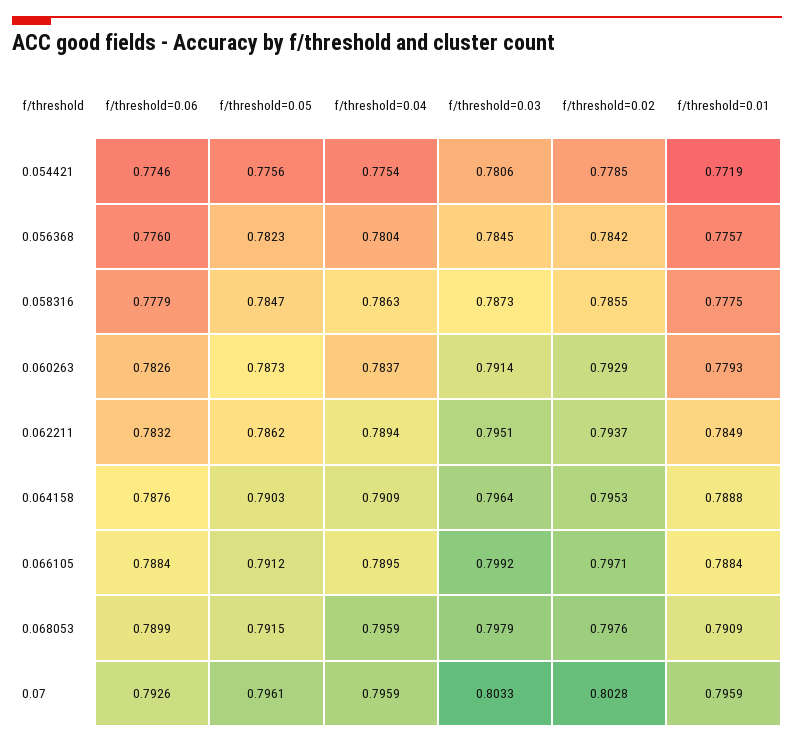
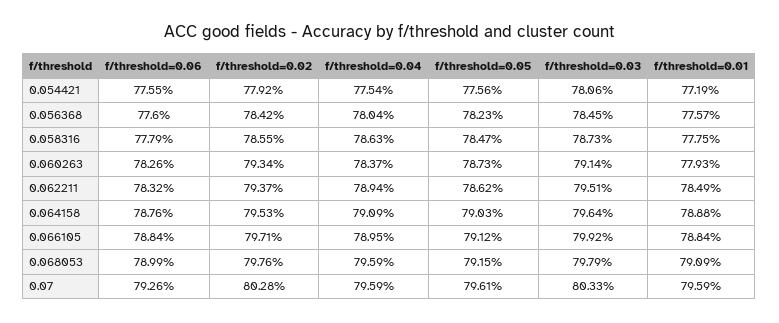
  {
    "f/threshold=0.06": {
-     "0.054421": 0.7746,
+     "0.054421": 0.7755,
      "0.056368": 0.776,
      "0.058316": 0.7779,
      "0.060263": 0.7826,
      "0.062211": 0.7832,
      "0.064158": 0.7876,
      "0.066105": 0.7884,
      "0.068053": 0.7899,
      "0.07": 0.7926
    },
    "f/threshold=0.05": {
      "0.054421": 0.7756,
      "0.056368": 0.7823,
      "0.058316": 0.7847,
      "0.060263": 0.7873,
      "0.062211": 0.7862,
      "0.064158": 0.7903,
      "0.066105": 0.7912,
      "0.068053": 0.7915,
      "0.07": 0.7961
    },
    "f/threshold=0.04": {
      "0.054421": 0.7754,
      "0.056368": 0.7804,
      "0.058316": 0.7863,
      "0.060263": 0.7837,
      "0.062211": 0.7894,
      "0.064158": 0.7909,
      "0.066105": 0.7895,
      "0.068053": 0.7959,
      "0.07": 0.7959
    },
    "f/threshold=0.03": {
      "0.054421": 0.7806,
      "0.056368": 0.7845,
      "0.058316": 0.7873,
      "0.060263": 0.7914,
      "0.062211": 0.7951,
      "0.064158": 0.7964,
      "0.066105": 0.7992,
      "0.068053": 0.7979,
      "0.07": 0.8033
    },
    "f/threshold=0.02": {
-     "0.054421": 0.7785,
+     "0.054421": 0.7792,
      "0.056368": 0.7842,
      "0.058316": 0.7855,
-     "0.060263": 0.7929,
+     "0.060263": 0.7934,
      "0.062211": 0.7937,
      "0.064158": 0.7953,
      "0.066105": 0.7971,
      "0.068053": 0.7976,
      "0.07": 0.8028
    },
    "f/threshold=0.01": {
      "0.054421": 0.7719,
      "0.056368": 0.7757,
      "0.058316": 0.7775,
      "0.060263": 0.7793,
      "0.062211": 0.7849,
      "0.064158": 0.7888,
      "0.066105": 0.7884,
      "0.068053": 0.7909,
      "0.07": 0.7959
    }
  }

